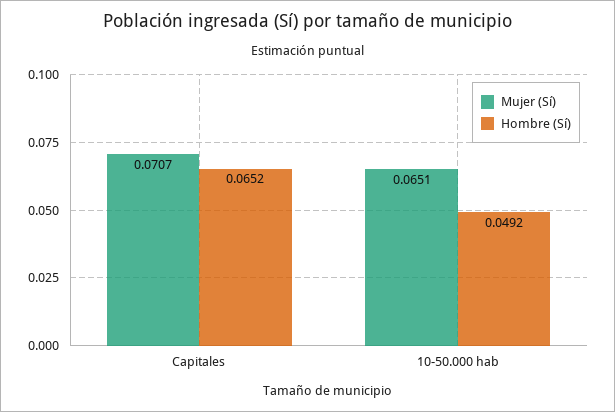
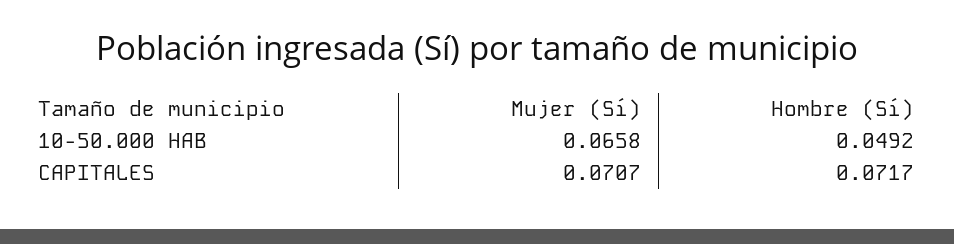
  {
    "Mujer (Sí)": {
      "Capitales": 0.0707,
-     "10-50.000 hab": 0.0651
+     "10-50.000 hab": 0.0658
    },
    "Hombre (Sí)": {
-     "Capitales": 0.0652,
+     "Capitales": 0.0717,
      "10-50.000 hab": 0.0492
    }
  }

